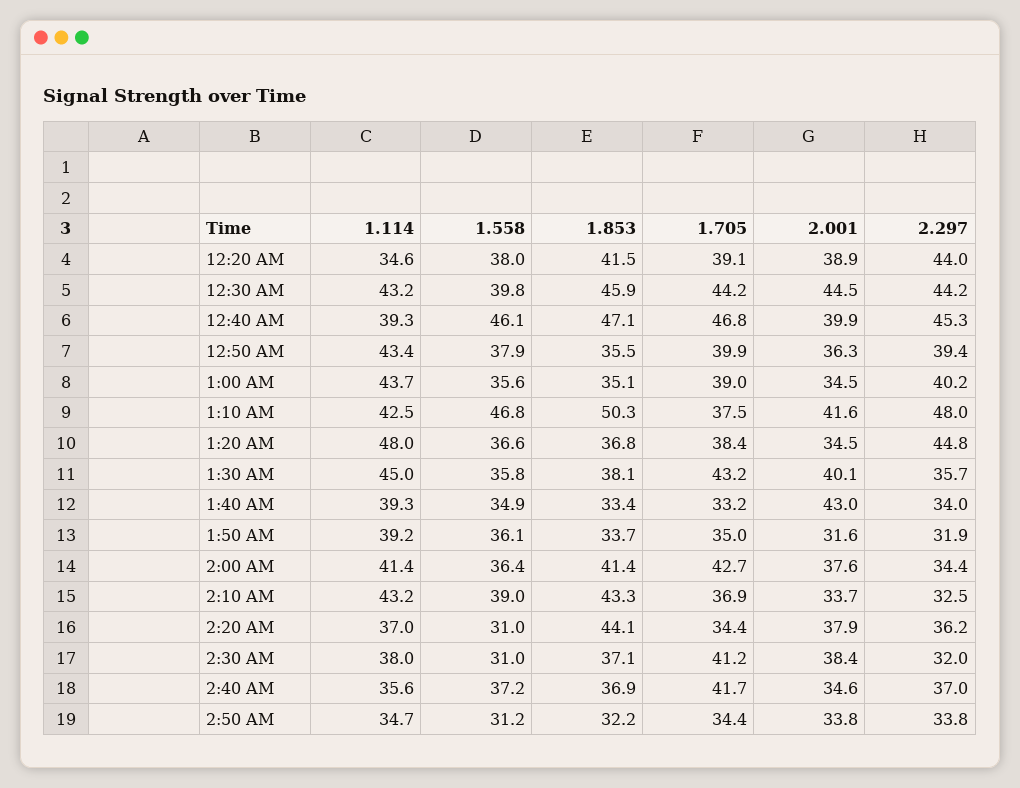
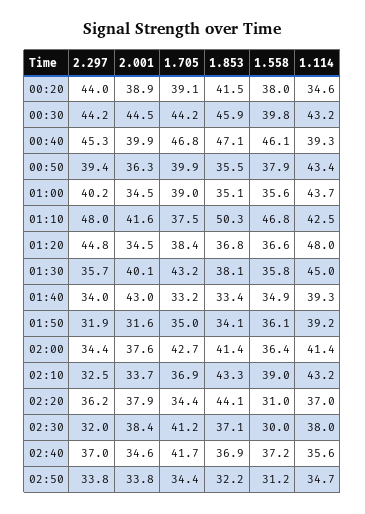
  {
    "1.114": {
      "12:20 AM": 34.6,
      "12:30 AM": 43.2,
      "12:40 AM": 39.3,
      "12:50 AM": 43.4,
      "1:00 AM": 43.7,
      "1:10 AM": 42.5,
      "1:20 AM": 48,
      "1:30 AM": 45,
      "1:40 AM": 39.3,
      "1:50 AM": 39.2,
      "2:00 AM": 41.4,
      "2:10 AM": 43.2,
      "2:20 AM": 37,
      "2:30 AM": 38,
      "2:40 AM": 35.6,
      "2:50 AM": 34.7
    },
    "1.558": {
      "12:20 AM": 38,
      "12:30 AM": 39.8,
      "12:40 AM": 46.1,
      "12:50 AM": 37.9,
      "1:00 AM": 35.6,
      "1:10 AM": 46.8,
      "1:20 AM": 36.6,
      "1:30 AM": 35.8,
      "1:40 AM": 34.9,
      "1:50 AM": 36.1,
      "2:00 AM": 36.4,
      "2:10 AM": 39,
      "2:20 AM": 31,
-     "2:30 AM": 31,
+     "2:30 AM": 30,
      "2:40 AM": 37.2,
      "2:50 AM": 31.2
    },
    "1.853": {
      "12:20 AM": 41.5,
      "12:30 AM": 45.9,
      "12:40 AM": 47.1,
      "12:50 AM": 35.5,
      "1:00 AM": 35.1,
      "1:10 AM": 50.3,
      "1:20 AM": 36.8,
      "1:30 AM": 38.1,
      "1:40 AM": 33.4,
-     "1:50 AM": 33.7,
+     "1:50 AM": 34.1,
      "2:00 AM": 41.4,
      "2:10 AM": 43.3,
      "2:20 AM": 44.1,
      "2:30 AM": 37.1,
      "2:40 AM": 36.9,
      "2:50 AM": 32.2
    },
    "1.705": {
      "12:20 AM": 39.1,
      "12:30 AM": 44.2,
      "12:40 AM": 46.8,
      "12:50 AM": 39.9,
      "1:00 AM": 39,
      "1:10 AM": 37.5,
      "1:20 AM": 38.4,
      "1:30 AM": 43.2,
      "1:40 AM": 33.2,
      "1:50 AM": 35,
      "2:00 AM": 42.7,
      "2:10 AM": 36.9,
      "2:20 AM": 34.4,
      "2:30 AM": 41.2,
      "2:40 AM": 41.7,
      "2:50 AM": 34.4
    },
    "2.001": {
      "12:20 AM": 38.9,
      "12:30 AM": 44.5,
      "12:40 AM": 39.9,
      "12:50 AM": 36.3,
      "1:00 AM": 34.5,
      "1:10 AM": 41.6,
      "1:20 AM": 34.5,
      "1:30 AM": 40.1,
      "1:40 AM": 43,
      "1:50 AM": 31.6,
      "2:00 AM": 37.6,
      "2:10 AM": 33.7,
      "2:20 AM": 37.9,
      "2:30 AM": 38.4,
      "2:40 AM": 34.6,
      "2:50 AM": 33.8
    },
    "2.297": {
      "12:20 AM": 44,
      "12:30 AM": 44.2,
      "12:40 AM": 45.3,
      "12:50 AM": 39.4,
      "1:00 AM": 40.2,
      "1:10 AM": 48,
      "1:20 AM": 44.8,
      "1:30 AM": 35.7,
      "1:40 AM": 34,
      "1:50 AM": 31.9,
      "2:00 AM": 34.4,
      "2:10 AM": 32.5,
      "2:20 AM": 36.2,
      "2:30 AM": 32,
      "2:40 AM": 37,
      "2:50 AM": 33.8
    }
  }

